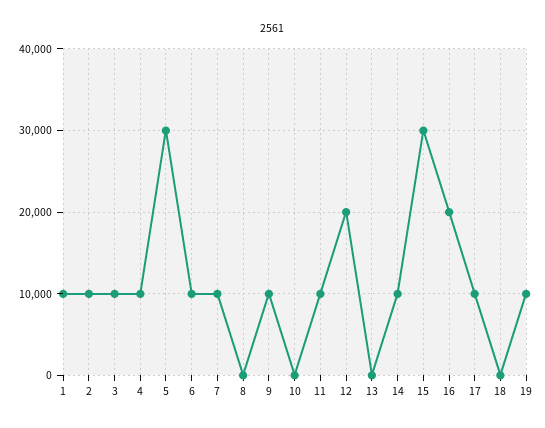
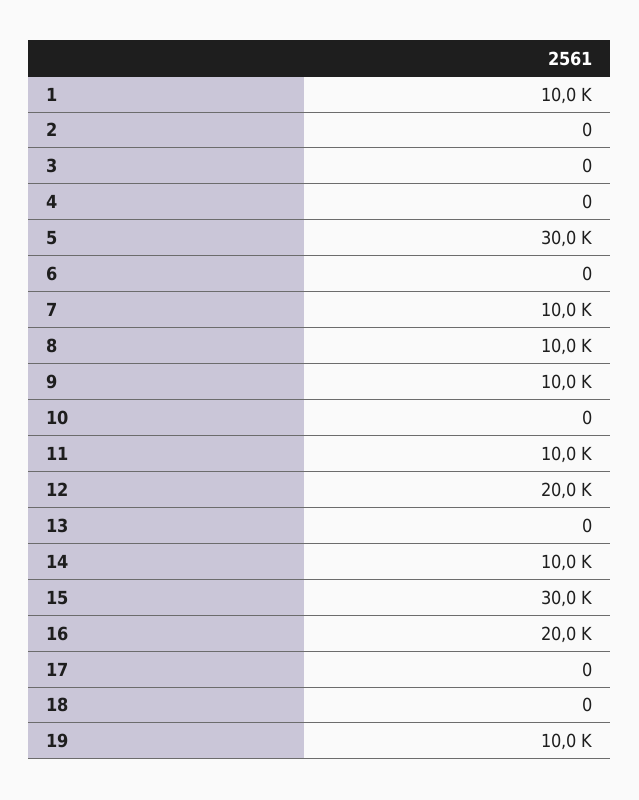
  {
    "1": 10000,
-   "2": 10000,
+   "2": 0,
-   "3": 10000,
+   "3": 0,
-   "4": 10000,
+   "4": 0,
    "5": 30000,
-   "6": 10000,
+   "6": 0,
    "7": 10000,
-   "8": 0,
+   "8": 10000,
    "9": 10000,
    "10": 0,
    "11": 10000,
    "12": 20000,
    "13": 0,
    "14": 10000,
    "15": 30000,
    "16": 20000,
-   "17": 10000,
+   "17": 0,
    "18": 0,
    "19": 10000
  }

